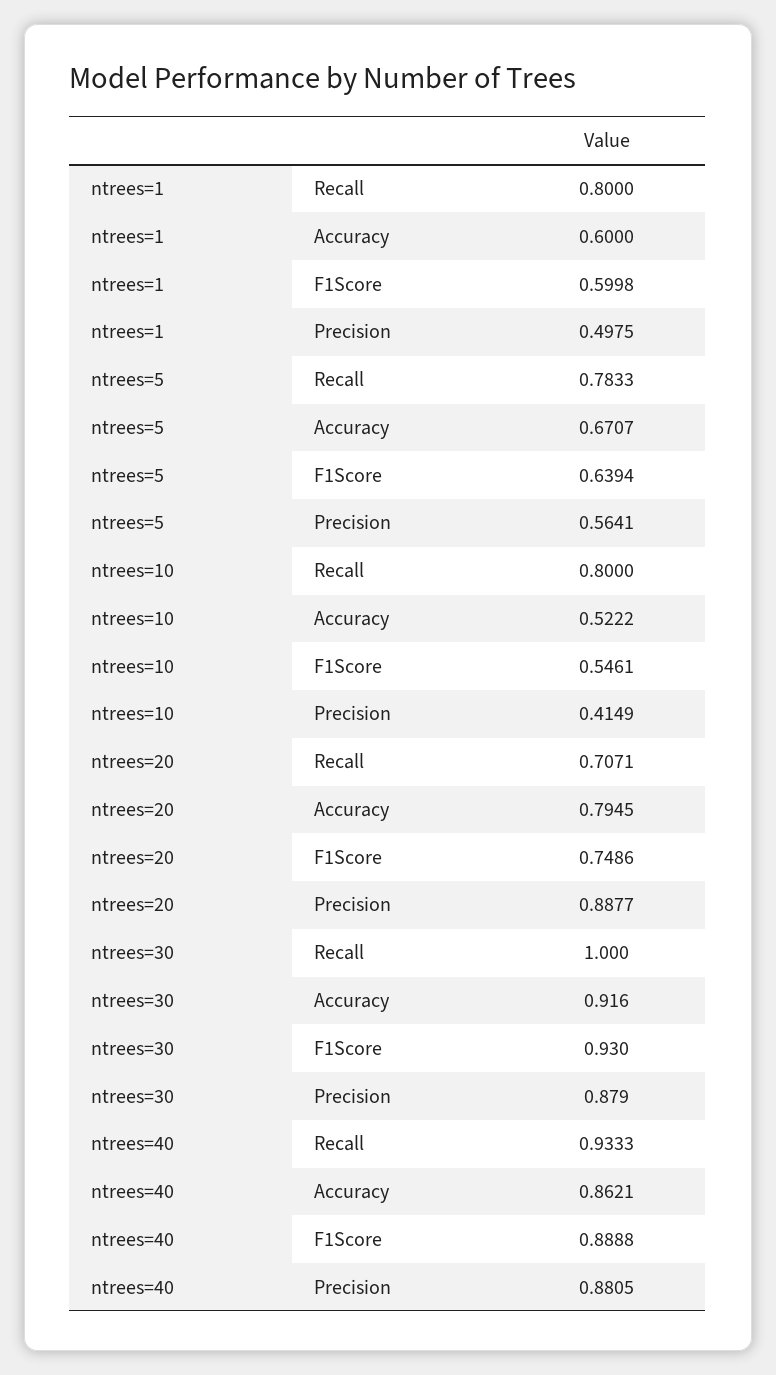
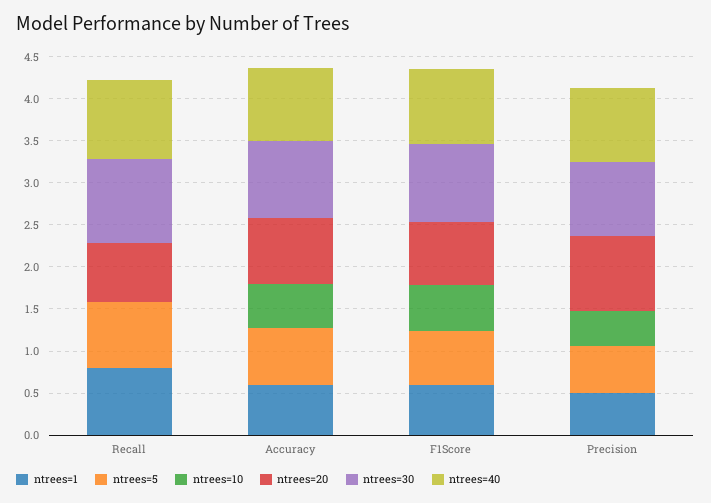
  {
    "ntrees=1": {
      "Recall": 0.8,
      "Accuracy": 0.6,
      "F1Score": 0.5998,
      "Precision": 0.4975
    },
    "ntrees=5": {
      "Recall": 0.7833,
      "Accuracy": 0.6707,
      "F1Score": 0.6394,
      "Precision": 0.5641
    },
    "ntrees=10": {
-     "Recall": 0.8,
+     "Recall": 0,
      "Accuracy": 0.5222,
      "F1Score": 0.5461,
      "Precision": 0.4149
    },
    "ntrees=20": {
      "Recall": 0.7071,
      "Accuracy": 0.7945,
      "F1Score": 0.7486,
      "Precision": 0.8877
    },
    "ntrees=30": {
      "Recall": 1,
      "Accuracy": 0.916,
      "F1Score": 0.93,
      "Precision": 0.879
    },
    "ntrees=40": {
      "Recall": 0.9333,
      "Accuracy": 0.8621,
      "F1Score": 0.8888,
      "Precision": 0.8805
    }
  }

